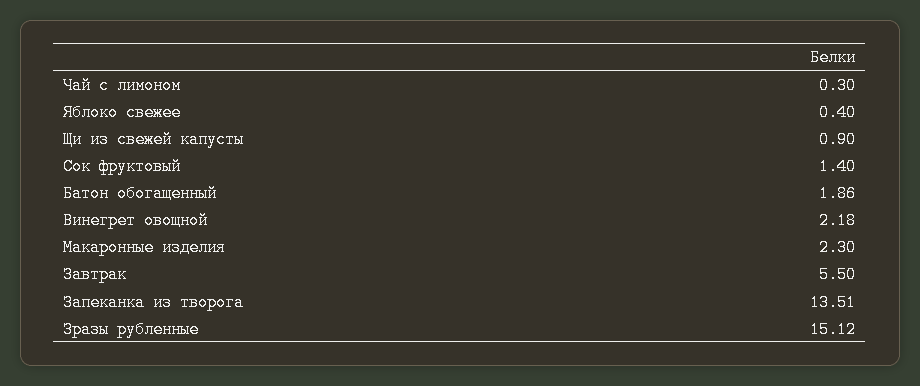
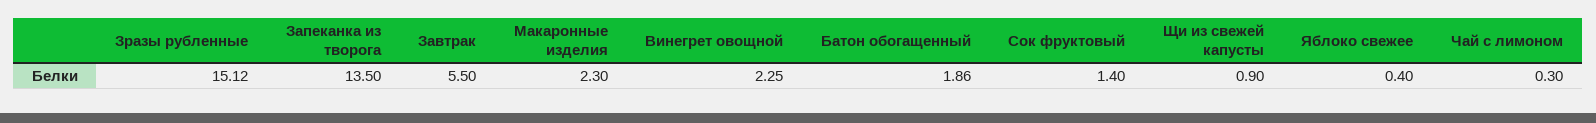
  {
    "Чай с лимоном": 0.3,
    "Яблоко свежее": 0.4,
    "Щи из свежей капусты": 0.9,
    "Сок фруктовый": 1.4,
    "Батон обогащенный": 1.86,
-   "Винегрет овощной": 2.18,
+   "Винегрет овощной": 2.25,
    "Макаронные изделия": 2.3,
    "Завтрак": 5.5,
-   "Запеканка из творога": 13.51,
+   "Запеканка из творога": 13.5,
    "Зразы рубленные": 15.12
  }

